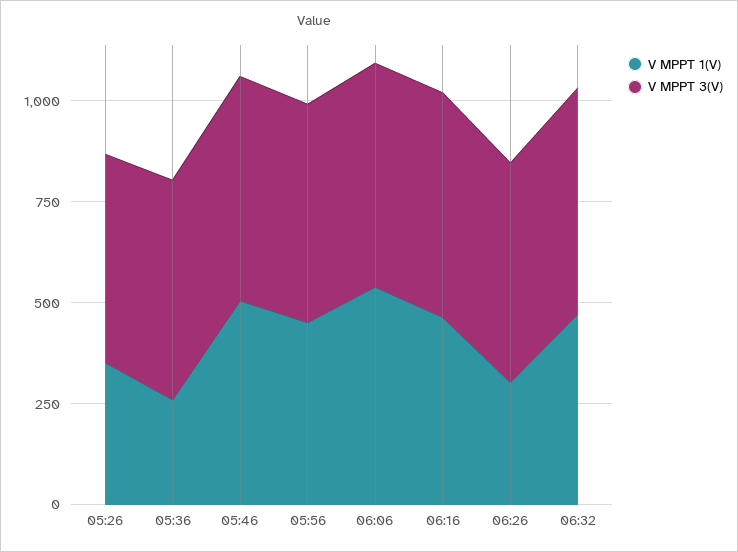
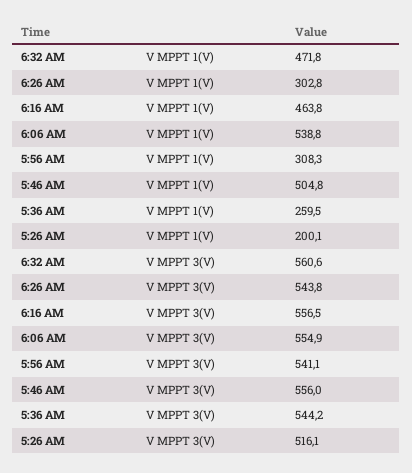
  {
    "V MPPT 1(V)": {
-     "05:26": 350,
+     "05:26": 200.1,
      "05:36": 259.5,
      "05:46": 504.8,
-     "05:56": 450,
+     "05:56": 308.3,
      "06:06": 538.8,
      "06:16": 463.8,
      "06:26": 302.8,
      "06:32": 471.8
    },
    "V MPPT 3(V)": {
      "05:26": 516.1,
      "05:36": 544.2,
      "05:46": 556,
      "05:56": 541.1,
      "06:06": 554.9,
      "06:16": 556.5,
      "06:26": 543.8,
      "06:32": 560.6
    }
  }

